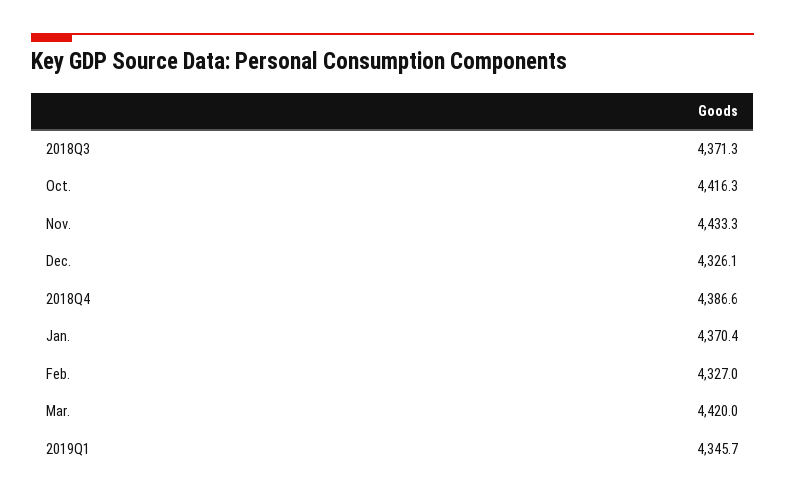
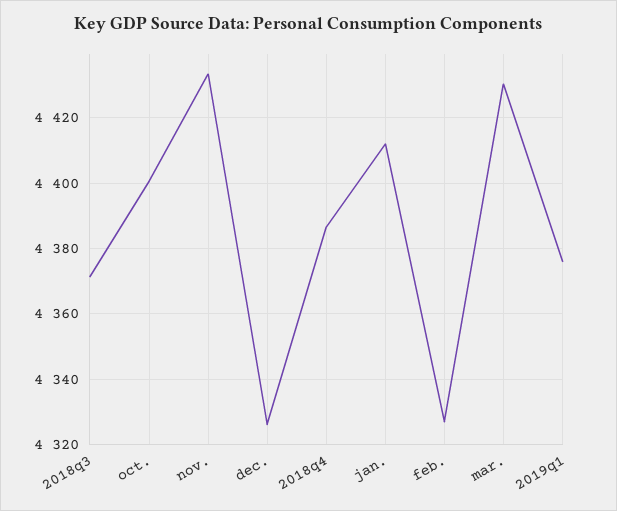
  {
    "2018Q3": 4371.3,
-   "Oct.": 4416.3,
+   "Oct.": 4400,
    "Nov.": 4433.3,
    "Dec.": 4326.1,
    "2018Q4": 4386.6,
-   "Jan.": 4370.4,
+   "Jan.": 4412,
    "Feb.": 4327,
-   "Mar.": 4420,
+   "Mar.": 4430,
-   "2019Q1": 4345.7
+   "2019Q1": 4376
  }

